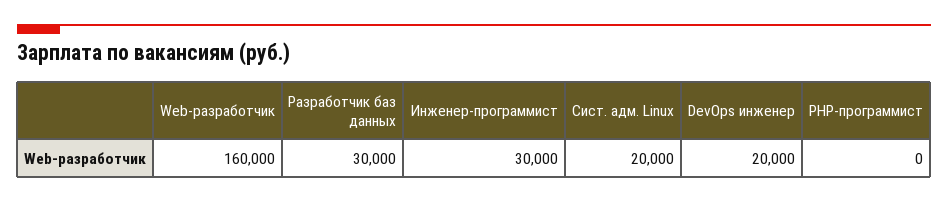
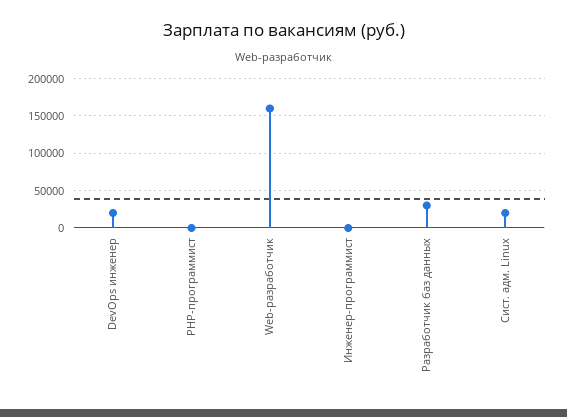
  {
    "Web-разработчик": 160000,
    "Разработчик баз данных": 30000,
-   "Инженер-программист": 30000,
+   "Инженер-программист": 0,
    "Сист. адм. Linux": 20000,
    "DevOps инженер": 20000,
    "PHP-программист": 0
  }

